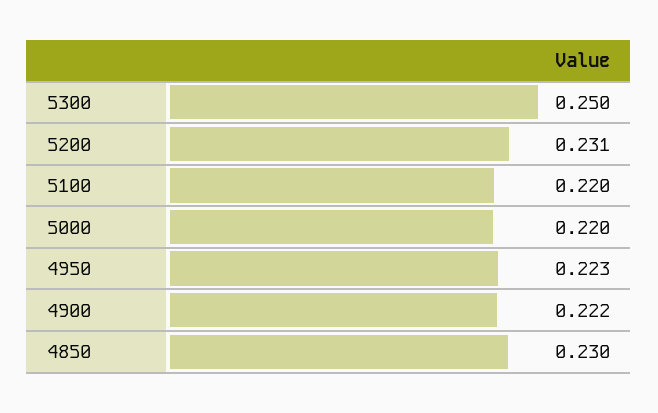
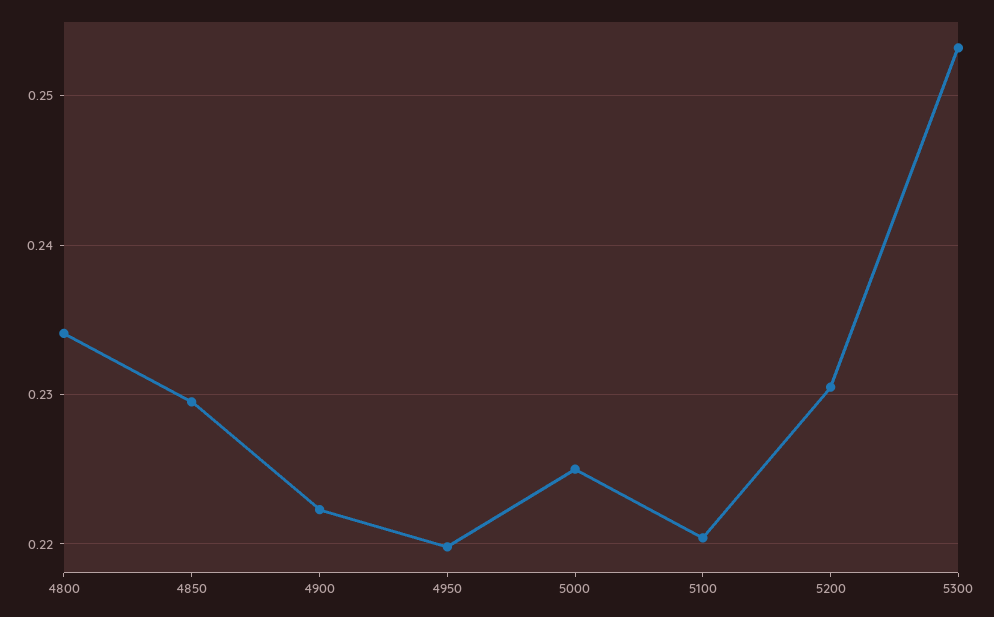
  {
-   "5300": 0.25,
+   "5300": 0.253,
    "5200": 0.231,
    "5100": 0.22,
-   "5000": 0.22,
+   "5000": 0.225,
-   "4950": 0.223,
+   "4950": 0.22,
    "4900": 0.222,
-   "4850": 0.23
+   "4850": 0.23,
+   "4800": 0.234
  }

